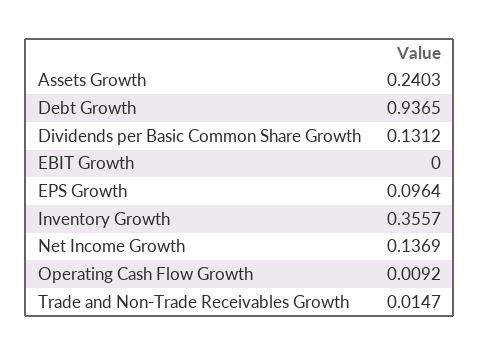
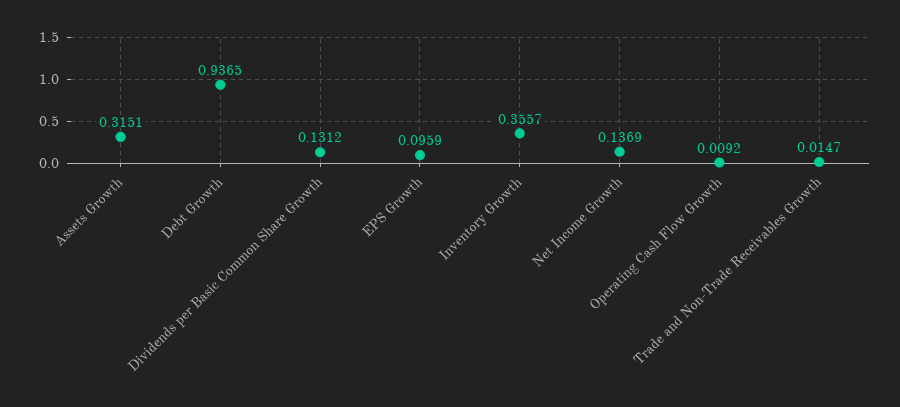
  {
-   "Assets Growth": 0.2403,
+   "Assets Growth": 0.3151,
    "Debt Growth": 0.9365,
    "Dividends per Basic Common Share Growth": 0.1312,
-   "EBIT Growth": 0,
-   "EPS Growth": 0.0964,
+   "EPS Growth": 0.0959,
    "Inventory Growth": 0.3557,
    "Net Income Growth": 0.1369,
    "Operating Cash Flow Growth": 0.0092,
    "Trade and Non-Trade Receivables Growth": 0.0147
  }

